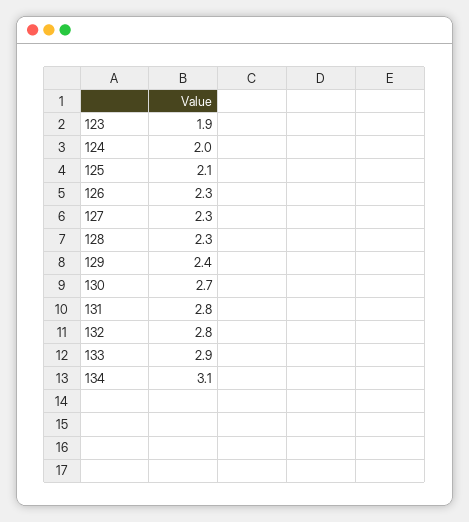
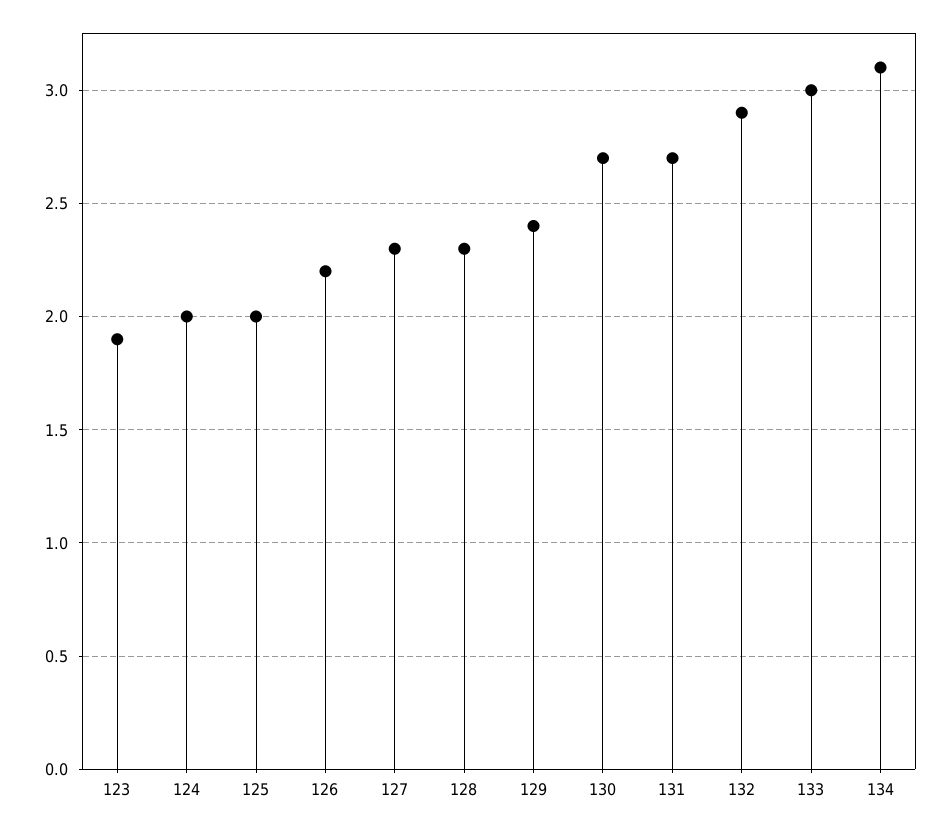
  {
    "123": 1.9,
    "124": 2,
-   "125": 2.1,
+   "125": 2,
-   "126": 2.3,
+   "126": 2.2,
    "127": 2.3,
    "128": 2.3,
    "129": 2.4,
    "130": 2.7,
-   "131": 2.8,
+   "131": 2.7,
-   "132": 2.8,
+   "132": 2.9,
-   "133": 2.9,
+   "133": 3,
    "134": 3.1
  }

